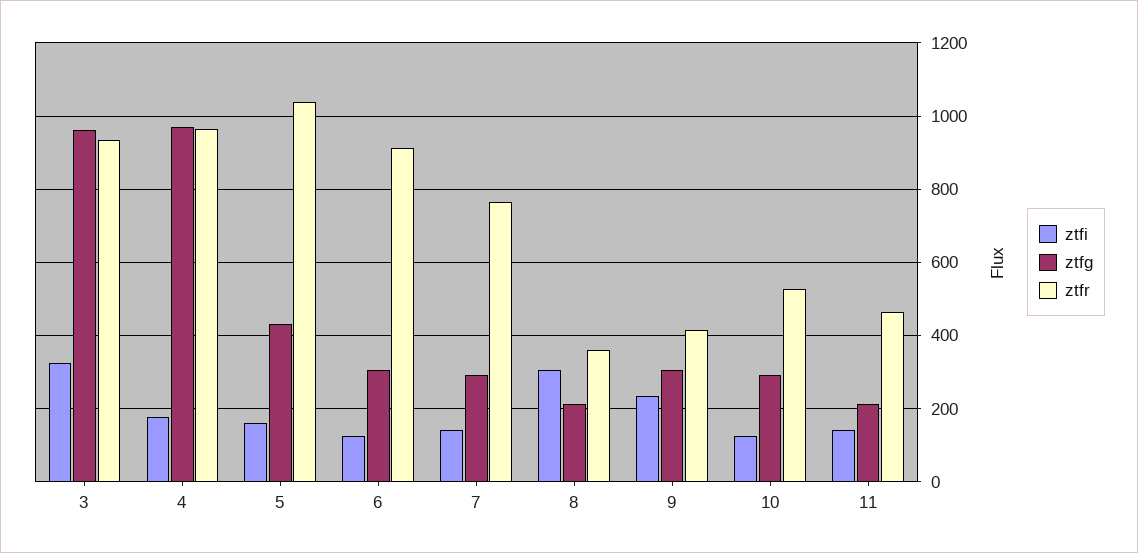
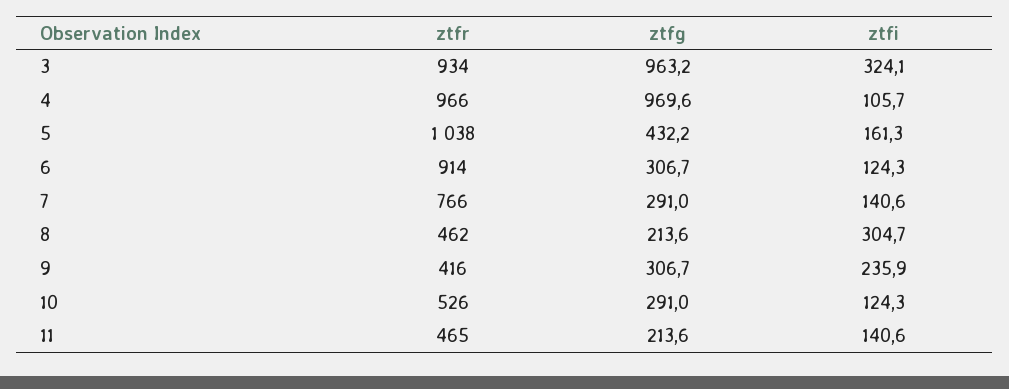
  {
    "ztfi": {
      "3": 324.1,
-     "4": 180,
+     "4": 105.7,
      "5": 161.3,
      "6": 124.3,
      "7": 140.6,
      "8": 304.7,
      "9": 235.9,
      "10": 124.3,
      "11": 140.6
    },
    "ztfg": {
      "3": 963.2,
      "4": 969.6,
      "5": 432.2,
      "6": 306.7,
      "7": 291,
      "8": 213.6,
      "9": 306.7,
      "10": 291,
      "11": 213.6
    },
    "ztfr": {
      "3": 934,
      "4": 966,
      "5": 1038,
      "6": 914,
      "7": 766,
-     "8": 360,
+     "8": 462,
      "9": 416,
      "10": 526,
      "11": 465
    }
  }

